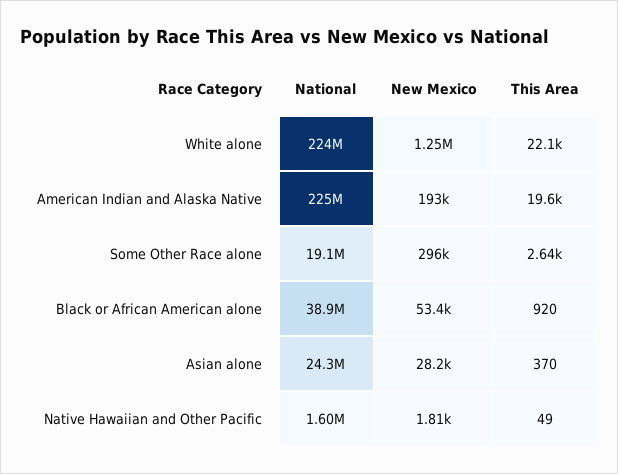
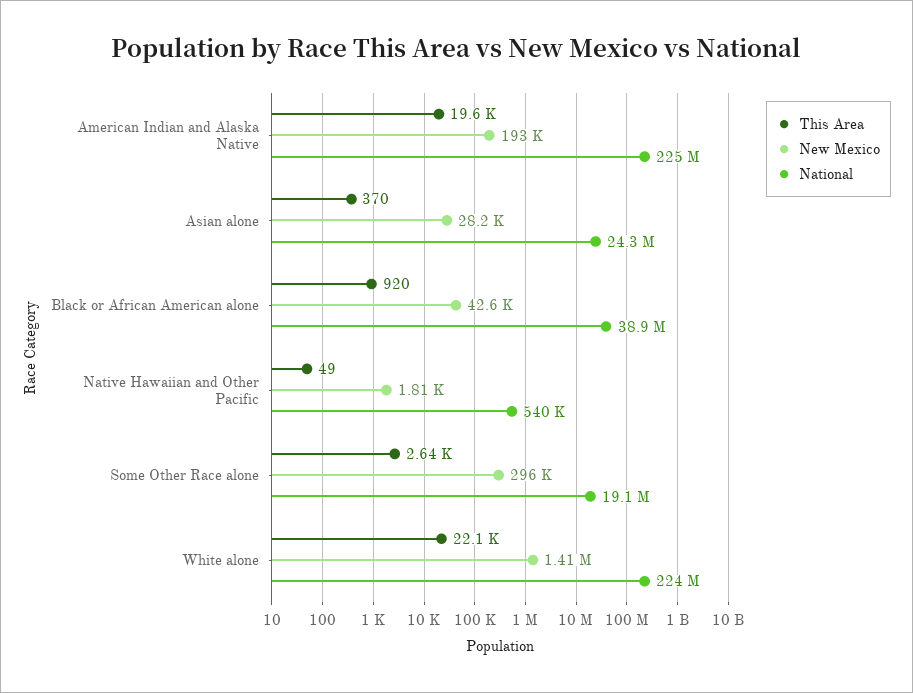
  {
    "National": {
      "White alone": 224000000,
      "American Indian and Alaska Native": 225000000,
      "Some Other Race alone": 19100000,
      "Black or African American alone": 38900000,
      "Asian alone": 24300000,
-     "Native Hawaiian and Other Pacific": 1600000
+     "Native Hawaiian and Other Pacific": 540000
    },
    "New Mexico": {
-     "White alone": 1250000,
+     "White alone": 1410000,
      "American Indian and Alaska Native": 193000,
      "Some Other Race alone": 296000,
-     "Black or African American alone": 53400,
+     "Black or African American alone": 42600,
      "Asian alone": 28200,
      "Native Hawaiian and Other Pacific": 1810
    },
    "This Area": {
      "White alone": 22100,
      "American Indian and Alaska Native": 19600,
      "Some Other Race alone": 2640,
      "Black or African American alone": 920,
      "Asian alone": 370,
      "Native Hawaiian and Other Pacific": 49
    }
  }

